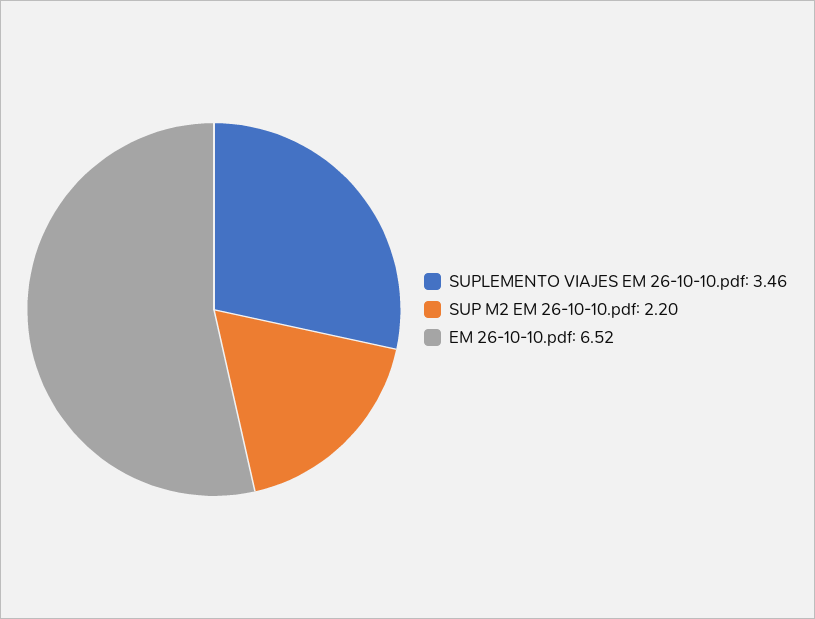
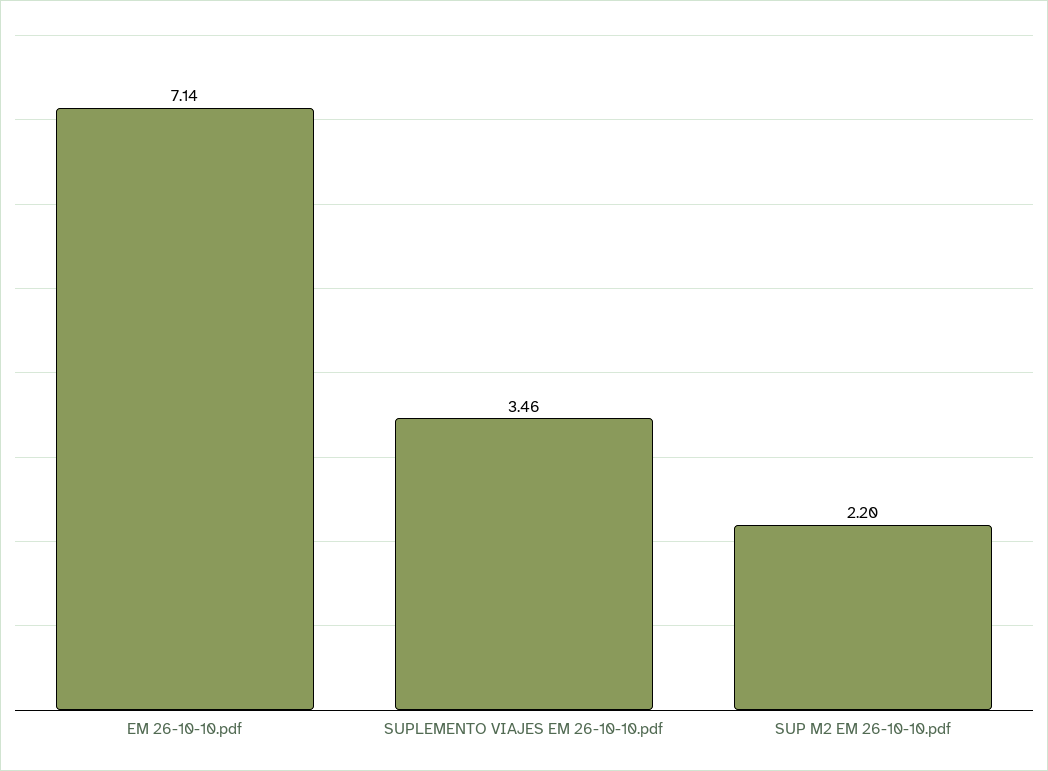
  {
    "SUPLEMENTO VIAJES EM 26-10-10.pdf": 3.46,
    "SUP M2 EM 26-10-10.pdf": 2.2,
-   "EM 26-10-10.pdf": 6.52
+   "EM 26-10-10.pdf": 7.14
  }

